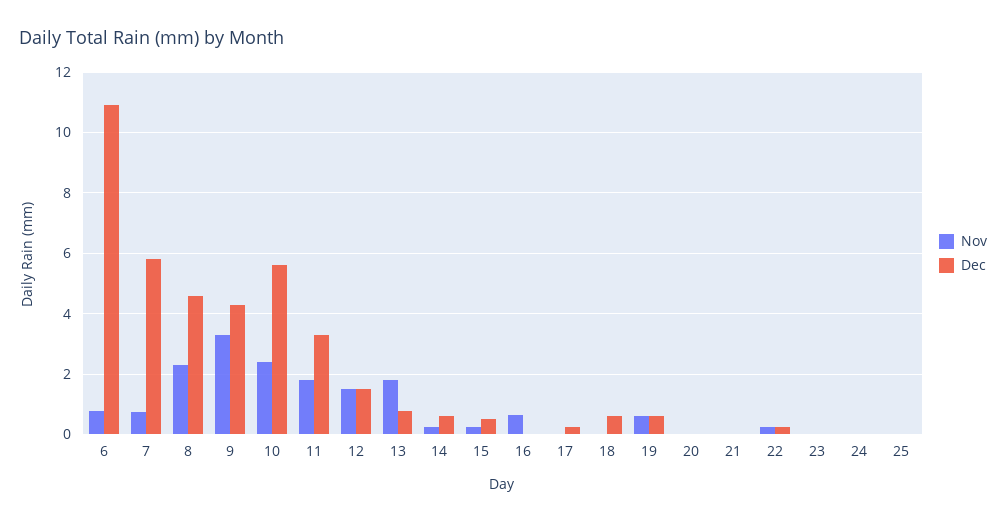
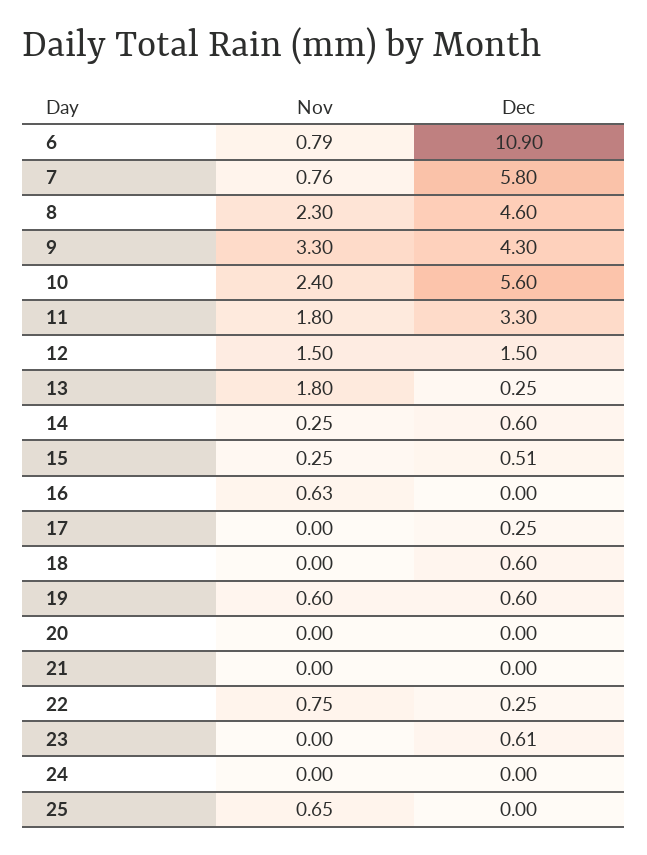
  {
    "Nov": {
      "6": 0.79,
      "7": 0.76,
      "8": 2.3,
      "9": 3.3,
      "10": 2.4,
      "11": 1.8,
      "12": 1.5,
      "13": 1.8,
      "14": 0.25,
      "15": 0.25,
      "16": 0.63,
      "17": 0,
      "18": 0,
      "19": 0.6,
      "20": 0,
      "21": 0,
-     "22": 0.2,
+     "22": 0.75,
      "23": 0,
      "24": 0,
-     "25": 0
+     "25": 0.65
    },
    "Dec": {
      "6": 10.9,
      "7": 5.8,
      "8": 4.6,
      "9": 4.3,
      "10": 5.6,
      "11": 3.3,
      "12": 1.5,
-     "13": 0.8,
+     "13": 0.25,
      "14": 0.6,
      "15": 0.51,
      "16": 0,
      "17": 0.25,
      "18": 0.6,
      "19": 0.6,
      "20": 0,
      "21": 0,
      "22": 0.25,
-     "23": 0,
+     "23": 0.61,
      "24": 0,
      "25": 0
    }
  }

